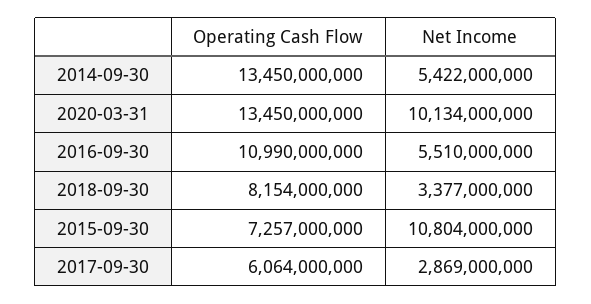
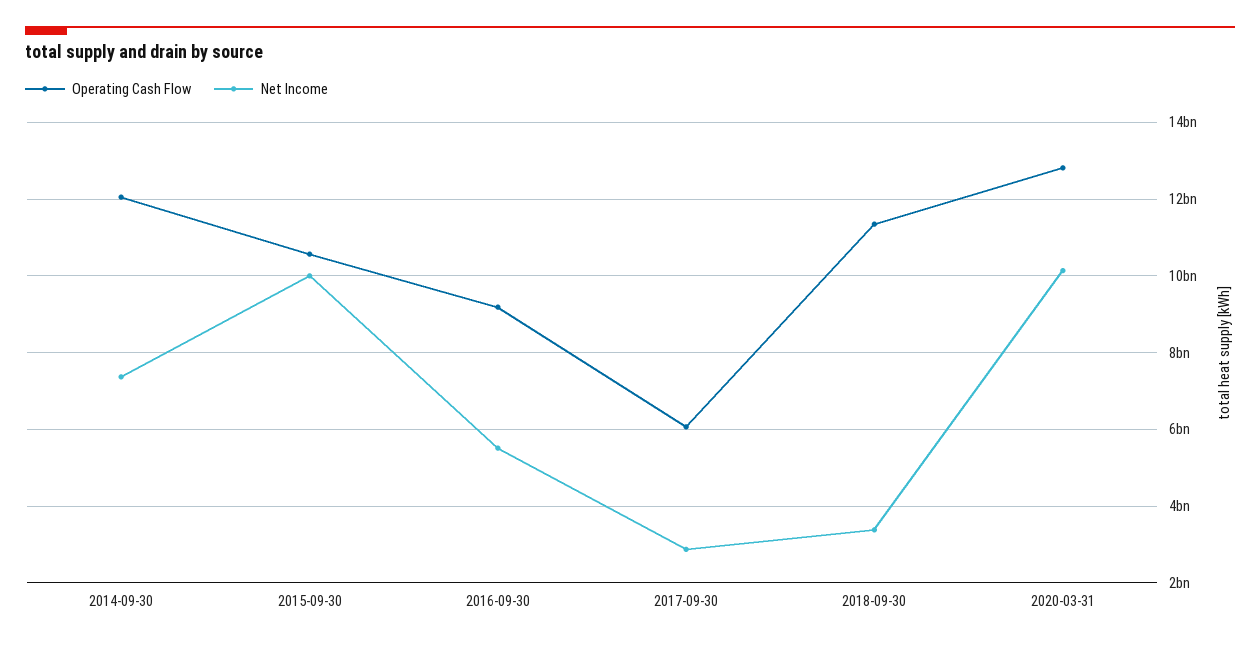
  {
    "Operating Cash Flow": {
-     "2014-09-30": 13450000000,
+     "2014-09-30": 12000000000,
-     "2020-03-31": 13450000000,
+     "2020-03-31": 12800000000,
-     "2016-09-30": 10990000000,
+     "2016-09-30": 9200000000,
-     "2018-09-30": 8154000000,
+     "2018-09-30": 11400000000,
-     "2015-09-30": 7257000000,
+     "2015-09-30": 10600000000,
      "2017-09-30": 6064000000
    },
    "Net Income": {
-     "2014-09-30": 5422000000,
+     "2014-09-30": 7400000000,
      "2020-03-31": 10134000000,
      "2016-09-30": 5510000000,
      "2018-09-30": 3377000000,
-     "2015-09-30": 10804000000,
+     "2015-09-30": 10000000000,
      "2017-09-30": 2869000000
    }
  }

